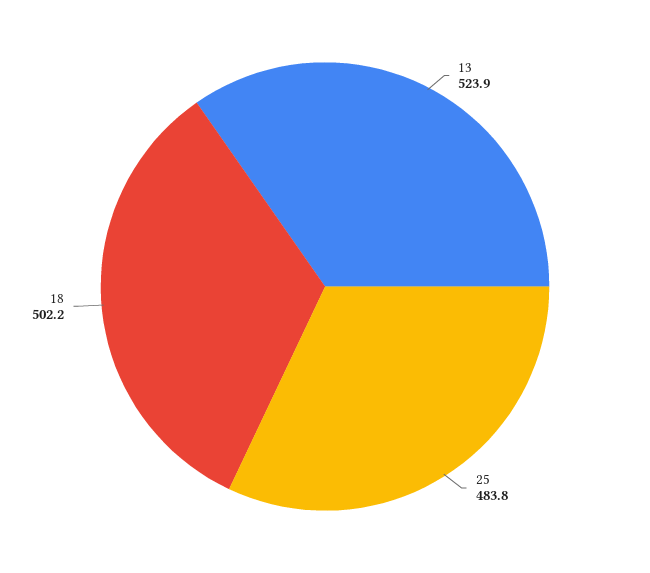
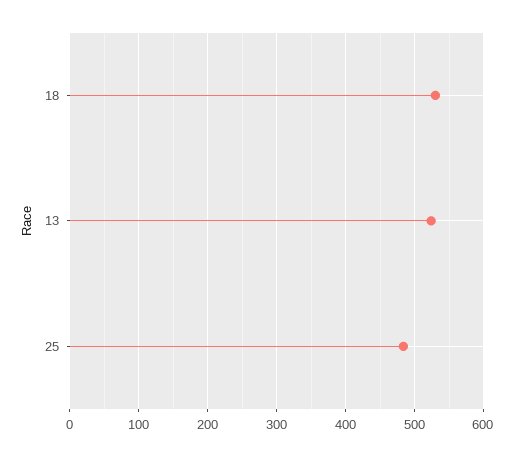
  {
    "13": 523.9,
    "25": 483.8,
-   "18": 502.2
+   "18": 530
  }

